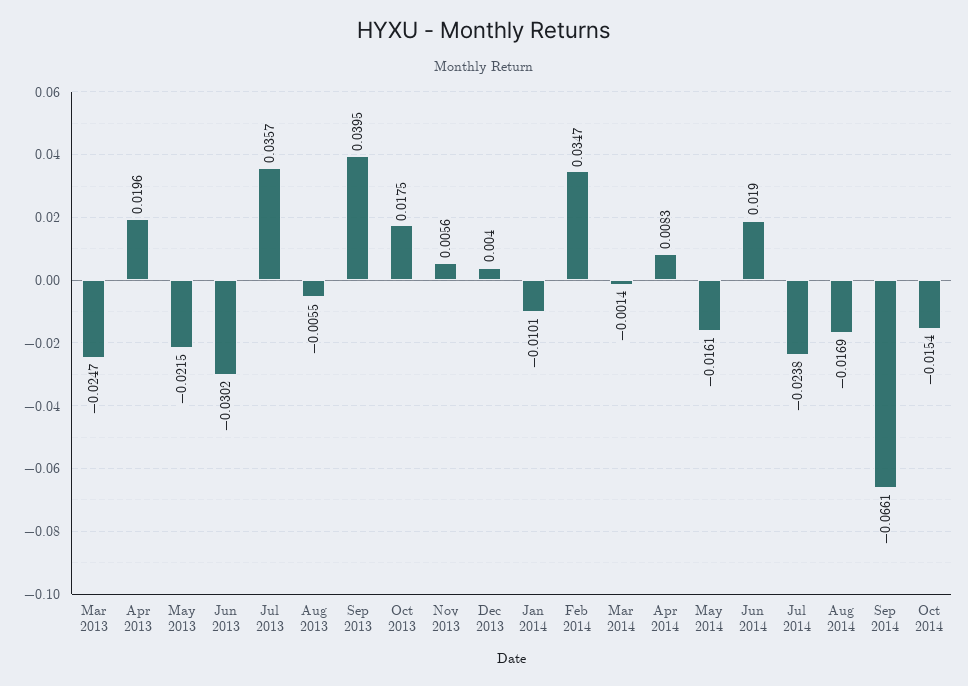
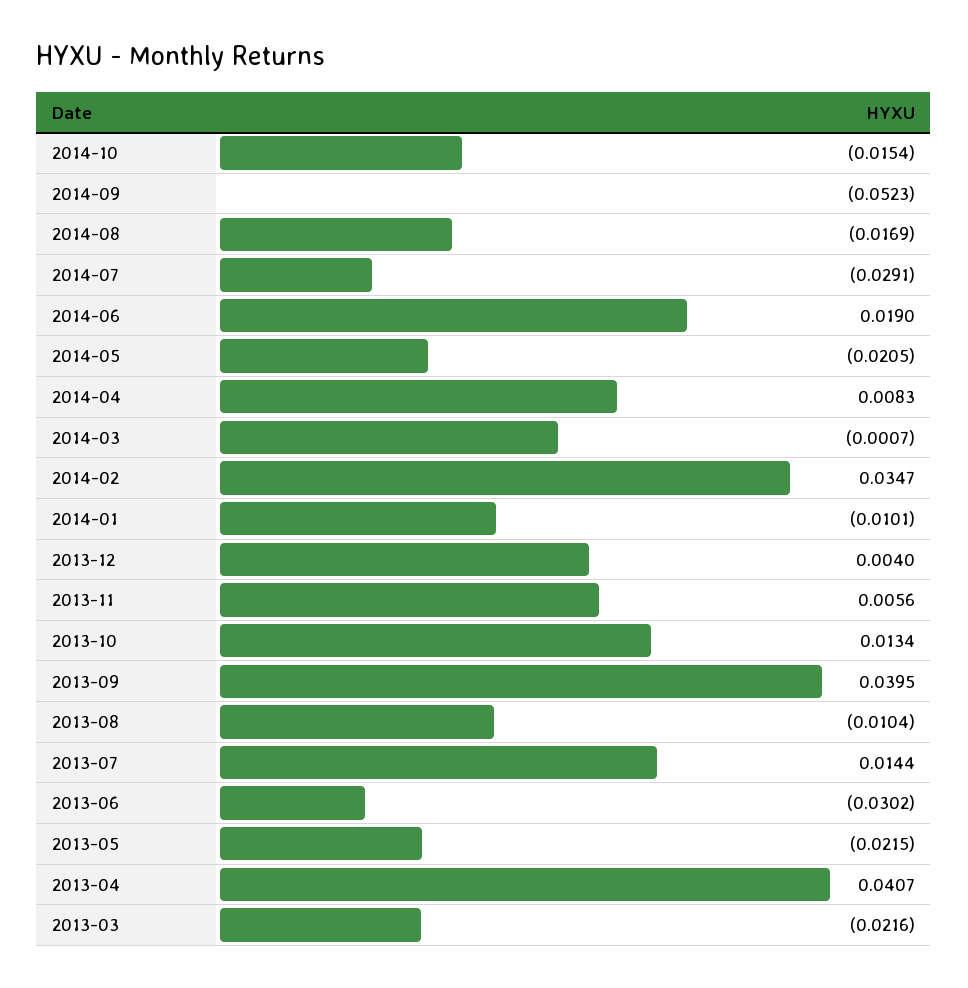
  {
-   "Mar 2013": -0.0247,
+   "Mar 2013": -0.0216,
-   "Apr 2013": 0.0196,
+   "Apr 2013": 0.0407,
    "May 2013": -0.0215,
    "Jun 2013": -0.0302,
-   "Jul 2013": 0.0357,
+   "Jul 2013": 0.0144,
-   "Aug 2013": -0.0055,
+   "Aug 2013": -0.0104,
    "Sep 2013": 0.0395,
-   "Oct 2013": 0.0175,
+   "Oct 2013": 0.0134,
    "Nov 2013": 0.0056,
    "Dec 2013": 0.004,
    "Jan 2014": -0.0101,
    "Feb 2014": 0.0347,
-   "Mar 2014": -0.0014,
+   "Mar 2014": -0.0007,
    "Apr 2014": 0.0083,
-   "May 2014": -0.0161,
+   "May 2014": -0.0205,
    "Jun 2014": 0.019,
-   "Jul 2014": -0.0238,
+   "Jul 2014": -0.0291,
    "Aug 2014": -0.0169,
-   "Sep 2014": -0.0661,
+   "Sep 2014": -0.0523,
    "Oct 2014": -0.0154
  }

